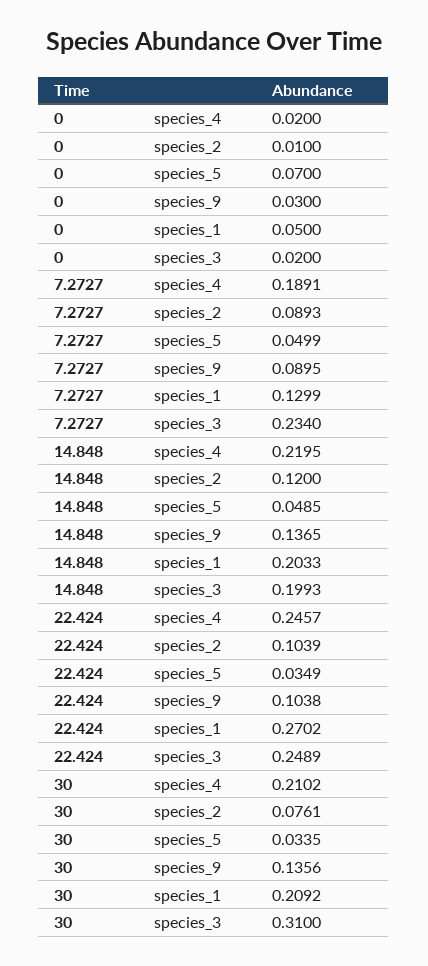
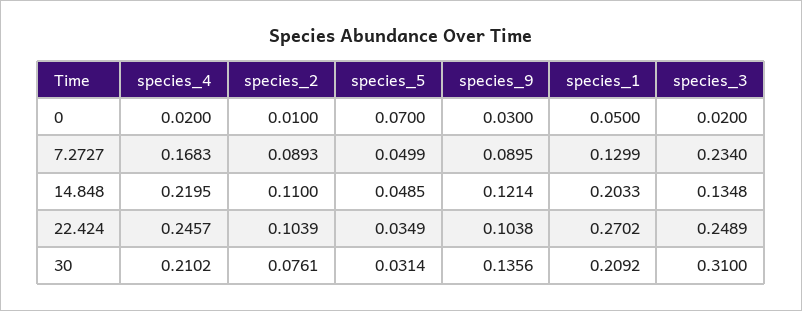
  {
    "0": {
      "species_4": 0.02,
      "species_2": 0.01,
      "species_5": 0.07,
      "species_9": 0.03,
      "species_1": 0.05,
      "species_3": 0.02
    },
    "7.2727": {
-     "species_4": 0.1891,
+     "species_4": 0.1683,
      "species_2": 0.0893,
      "species_5": 0.0499,
      "species_9": 0.0895,
      "species_1": 0.1299,
      "species_3": 0.234
    },
    "14.848": {
      "species_4": 0.2195,
-     "species_2": 0.12,
+     "species_2": 0.11,
      "species_5": 0.0485,
-     "species_9": 0.1365,
+     "species_9": 0.1214,
      "species_1": 0.2033,
-     "species_3": 0.1993
+     "species_3": 0.1348
    },
    "22.424": {
      "species_4": 0.2457,
      "species_2": 0.1039,
      "species_5": 0.0349,
      "species_9": 0.1038,
      "species_1": 0.2702,
      "species_3": 0.2489
    },
    "30": {
      "species_4": 0.2102,
      "species_2": 0.0761,
-     "species_5": 0.0335,
+     "species_5": 0.0314,
      "species_9": 0.1356,
      "species_1": 0.2092,
      "species_3": 0.31
    }
  }

